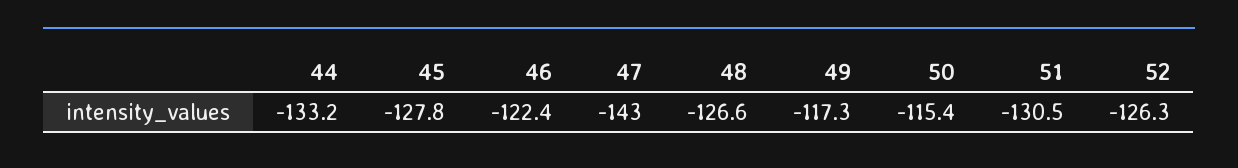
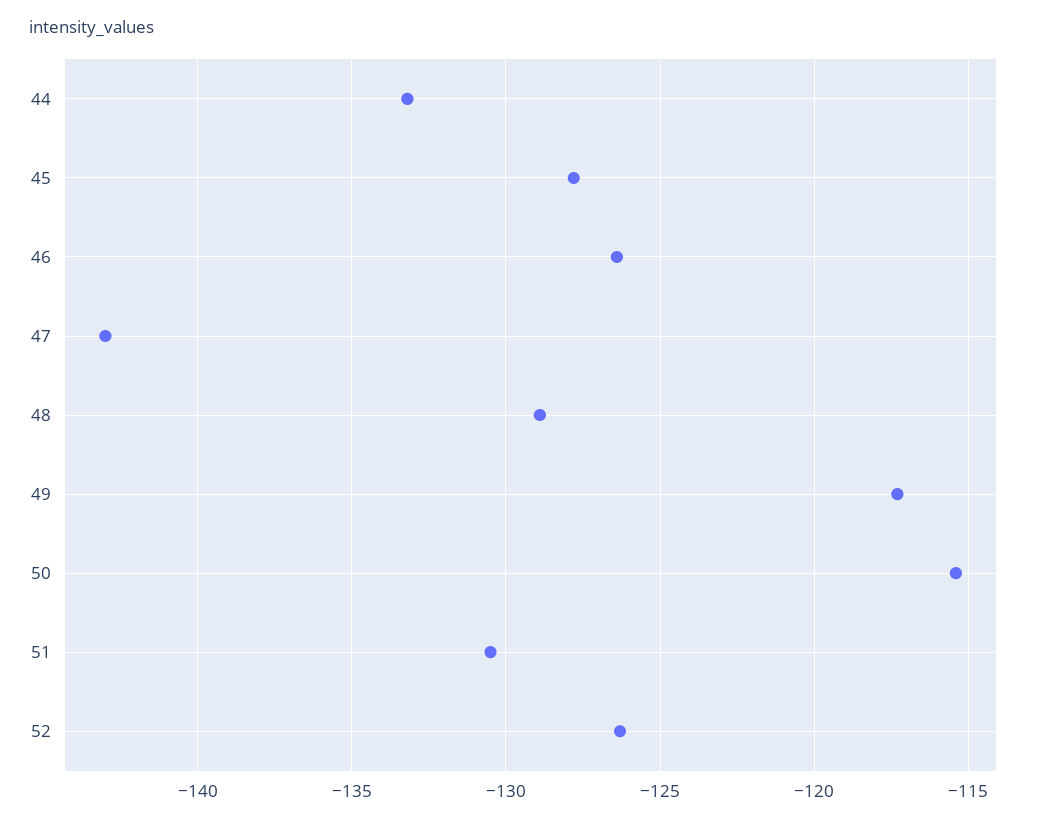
  {
    "44": -133.2,
    "45": -127.8,
-   "46": -122.4,
+   "46": -126.5,
    "47": -143,
-   "48": -126.6,
+   "48": -129,
    "49": -117.3,
    "50": -115.4,
    "51": -130.5,
    "52": -126.3
  }

